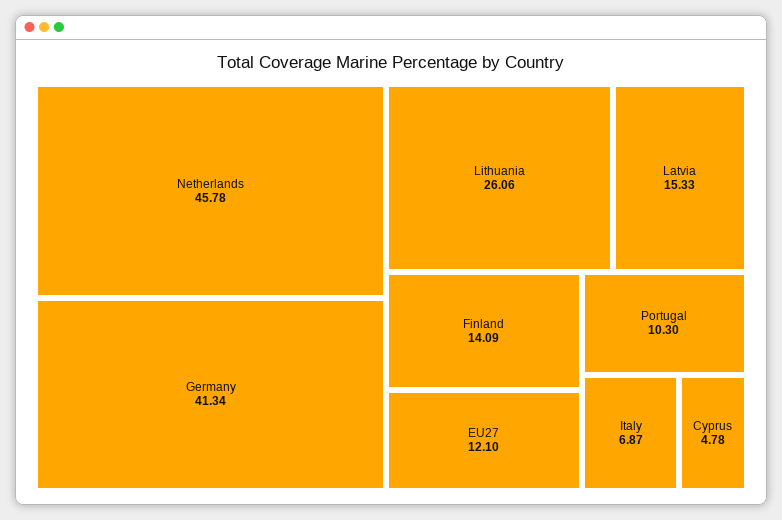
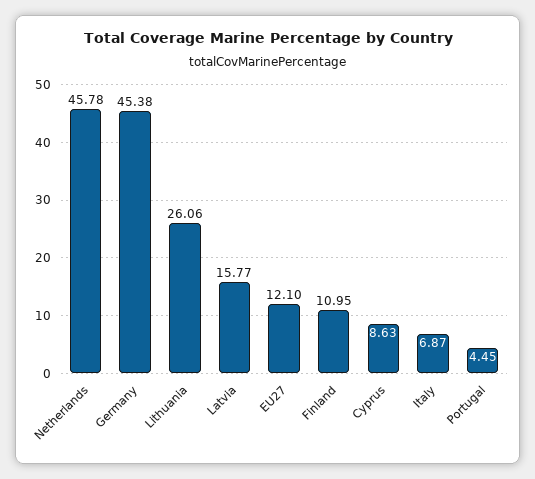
  {
    "Netherlands": 45.78,
-   "Germany": 41.34,
+   "Germany": 45.38,
    "Lithuania": 26.06,
-   "Latvia": 15.33,
+   "Latvia": 15.77,
-   "Finland": 14.09,
+   "Finland": 10.95,
    "EU27": 12.1,
-   "Portugal": 10.3,
+   "Portugal": 4.45,
    "Italy": 6.87,
-   "Cyprus": 4.78
+   "Cyprus": 8.63
  }

